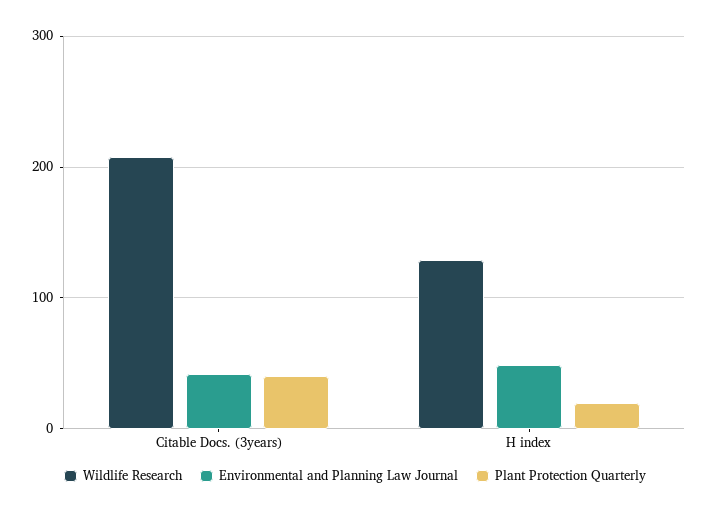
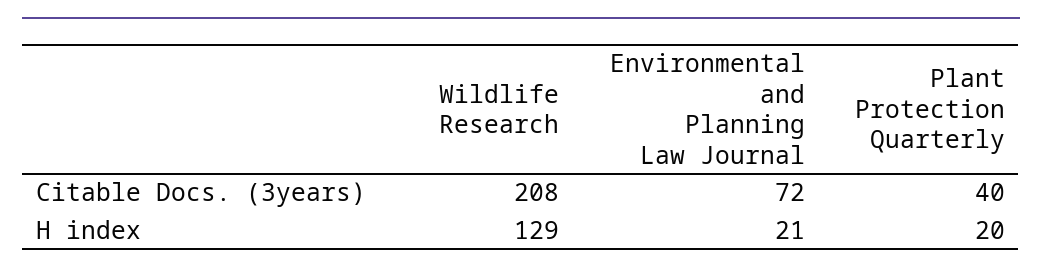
  {
    "Wildlife Research": {
      "Citable Docs. (3years)": 208,
      "H index": 129
    },
    "Environmental and Planning Law Journal": {
-     "Citable Docs. (3years)": 40,
+     "Citable Docs. (3years)": 72,
-     "H index": 50
+     "H index": 21
    },
    "Plant Protection Quarterly": {
      "Citable Docs. (3years)": 40,
      "H index": 20
    }
  }

